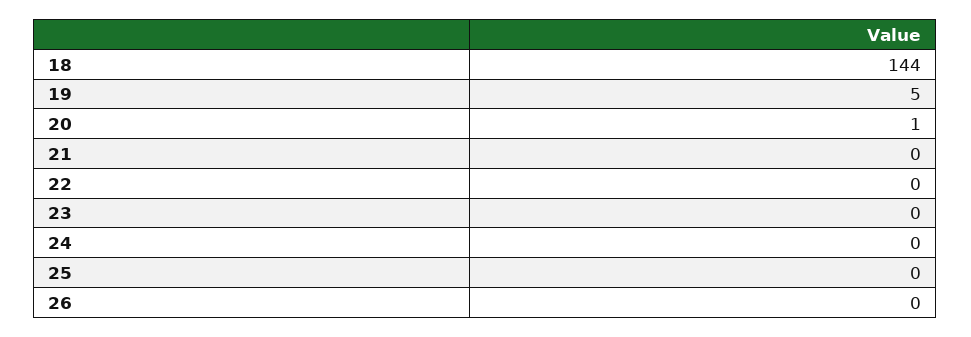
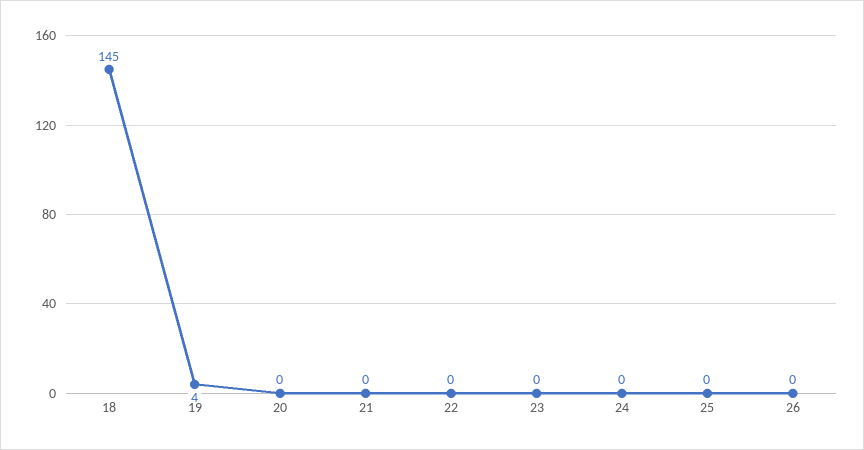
  {
-   "18": 144,
+   "18": 145,
-   "19": 5,
+   "19": 4,
-   "20": 1,
+   "20": 0,
    "21": 0,
    "22": 0,
    "23": 0,
    "24": 0,
    "25": 0,
    "26": 0
  }

